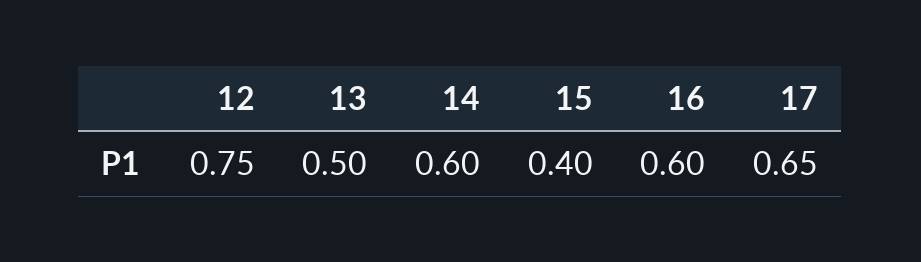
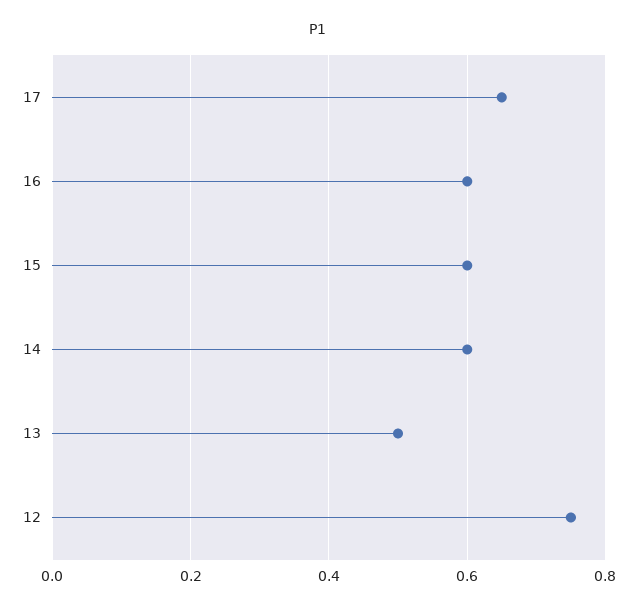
  {
    "12": 0.75,
    "13": 0.5,
    "14": 0.6,
-   "15": 0.4,
+   "15": 0.6,
    "16": 0.6,
    "17": 0.65
  }

